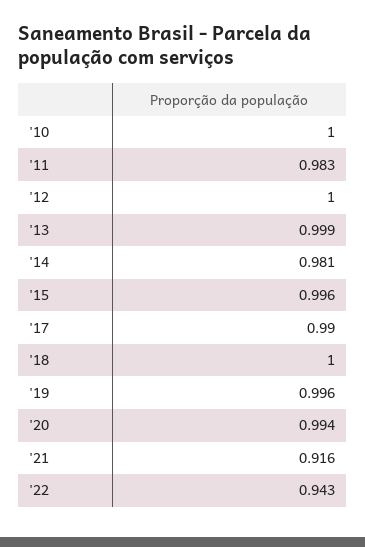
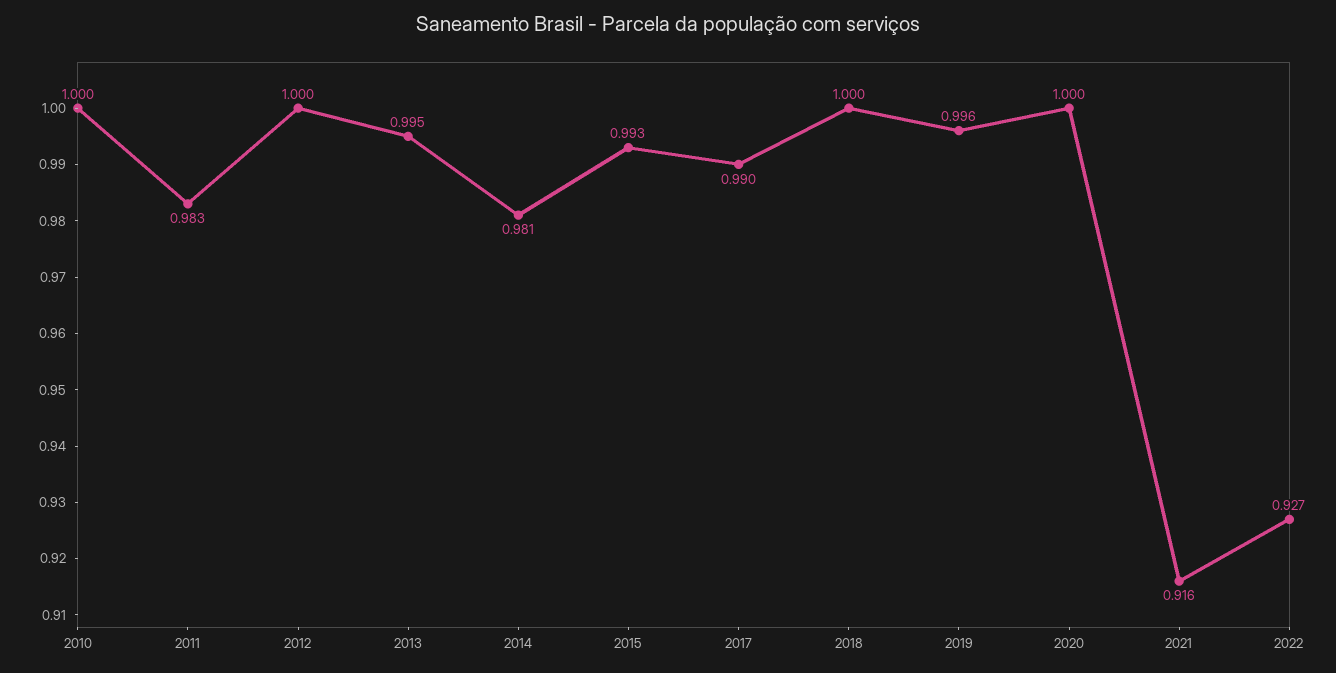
  {
    "'10": 1,
    "'11": 0.983,
    "'12": 1,
-   "'13": 0.999,
+   "'13": 0.995,
    "'14": 0.981,
-   "'15": 0.996,
+   "'15": 0.993,
    "'17": 0.99,
    "'18": 1,
    "'19": 0.996,
-   "'20": 0.994,
+   "'20": 1,
    "'21": 0.916,
-   "'22": 0.943
+   "'22": 0.927
  }

